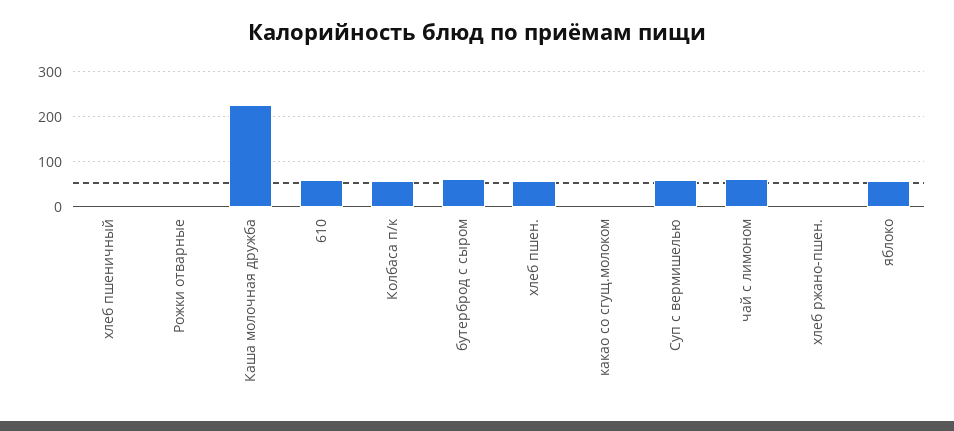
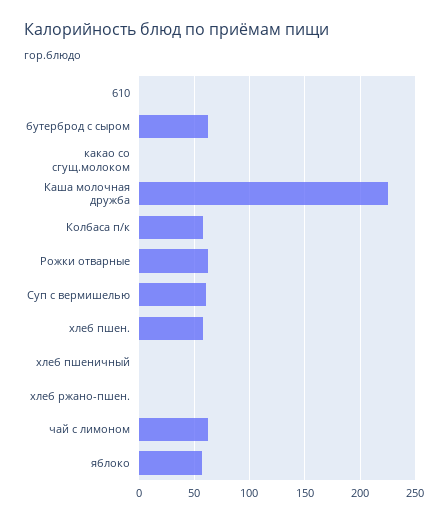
  {
    "хлеб пшеничный": 0,
-   "Рожки отварные": 0,
+   "Рожки отварные": 60,
    "Каша молочная дружба": 230,
-   "610": 60,
+   "610": 0,
    "Колбаса п/к": 60,
    "бутерброд с сыром": 60,
    "хлеб пшен.": 60,
    "какао со сгущ.молоком": 0,
    "Суп с вермишелью": 60,
    "чай с лимоном": 60,
    "хлеб ржано-пшен.": 0,
    "яблоко": 60
  }

